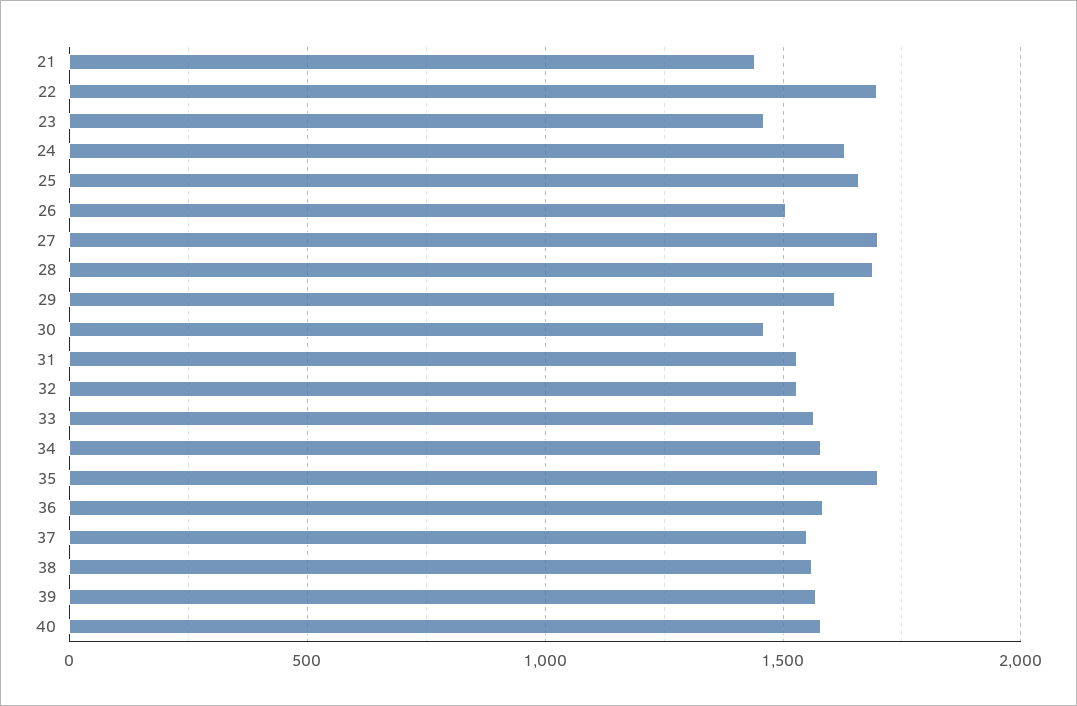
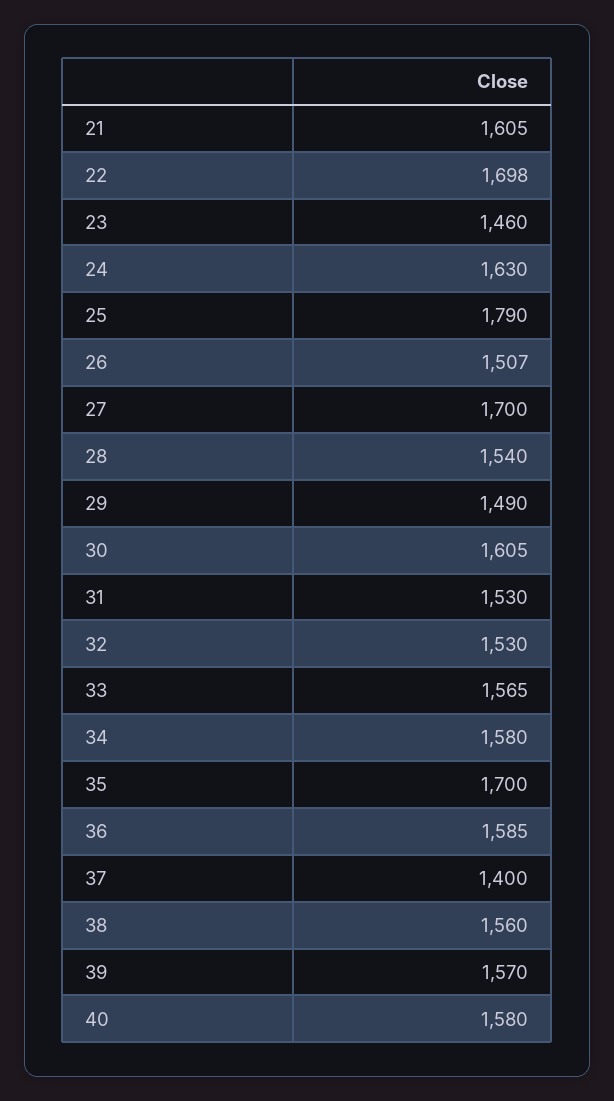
  {
-   "21": 1450,
+   "21": 1605,
    "22": 1698,
    "23": 1460,
    "24": 1630,
-   "25": 1650,
+   "25": 1790,
    "26": 1507,
    "27": 1700,
-   "28": 1700,
+   "28": 1540,
-   "29": 1600,
+   "29": 1490,
-   "30": 1450,
+   "30": 1605,
    "31": 1530,
    "32": 1530,
    "33": 1565,
    "34": 1580,
    "35": 1700,
    "36": 1585,
-   "37": 1550,
+   "37": 1400,
    "38": 1560,
    "39": 1570,
    "40": 1580
  }

